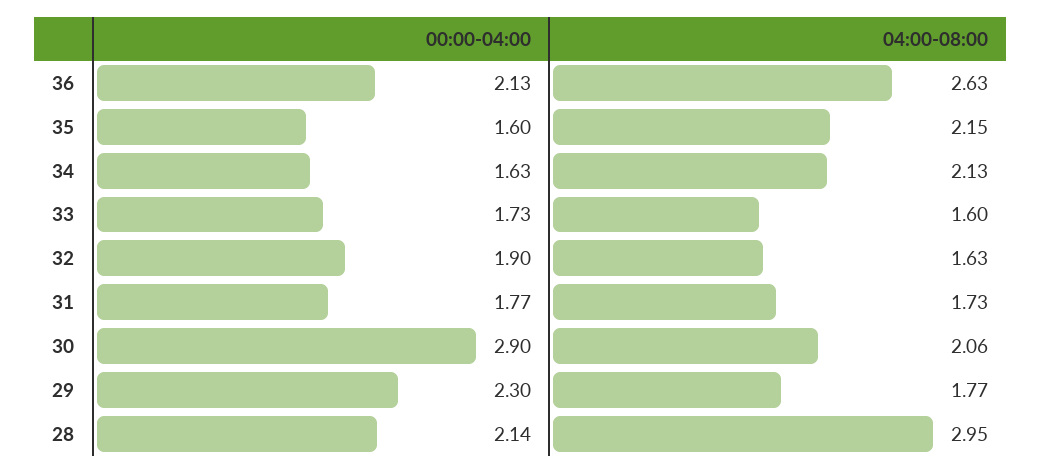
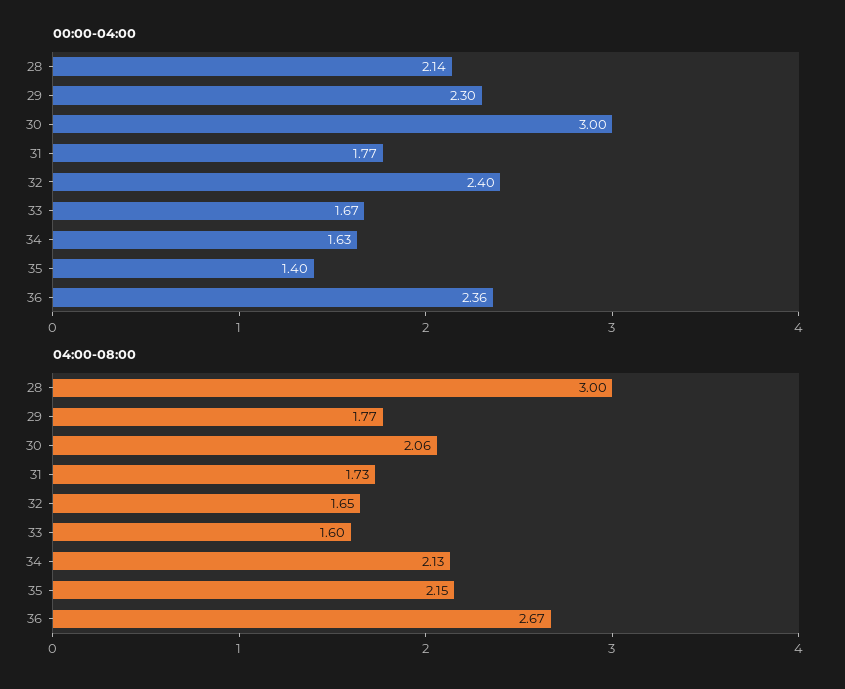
  {
    "00:00-04:00": {
-     "36": 2.13,
+     "36": 2.36,
-     "35": 1.6,
+     "35": 1.4,
      "34": 1.63,
-     "33": 1.73,
+     "33": 1.67,
-     "32": 1.9,
+     "32": 2.4,
      "31": 1.77,
-     "30": 2.9,
+     "30": 3,
      "29": 2.3,
      "28": 2.14
    },
    "04:00-08:00": {
-     "36": 2.63,
+     "36": 2.67,
      "35": 2.15,
      "34": 2.13,
      "33": 1.6,
-     "32": 1.63,
+     "32": 1.65,
      "31": 1.73,
      "30": 2.06,
      "29": 1.77,
-     "28": 2.95
+     "28": 3
    }
  }

